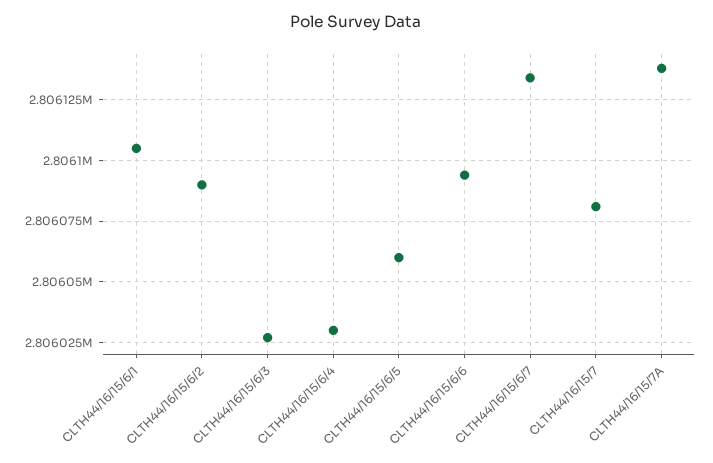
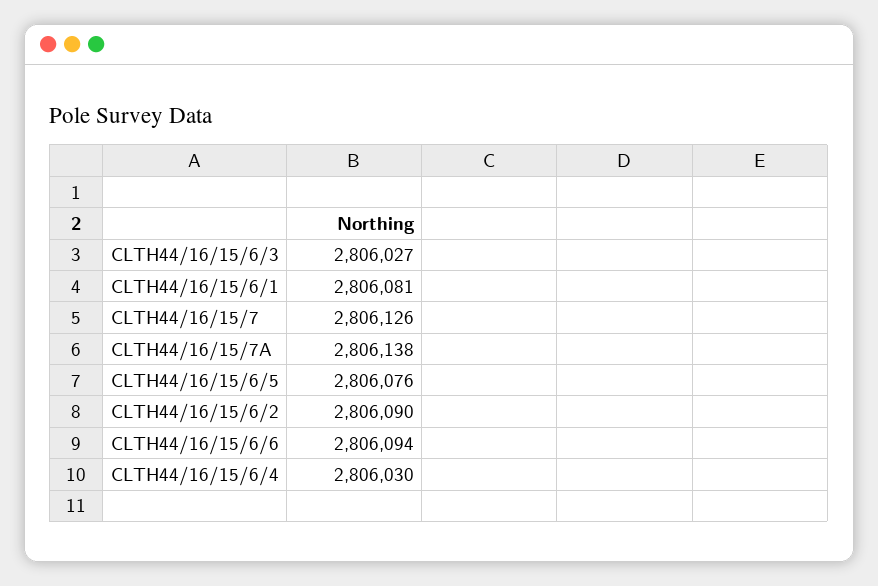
  {
-   "CLTH44/16/15/6/1": 2806105,
+   "CLTH44/16/15/6/1": 2806081,
    "CLTH44/16/15/6/2": 2806090,
    "CLTH44/16/15/6/3": 2806027,
    "CLTH44/16/15/6/4": 2806030,
-   "CLTH44/16/15/6/5": 2806060,
+   "CLTH44/16/15/6/5": 2806076,
    "CLTH44/16/15/6/6": 2806094,
-   "CLTH44/16/15/6/7": 2806135,
-   "CLTH44/16/15/7": 2806080,
+   "CLTH44/16/15/7": 2806126,
    "CLTH44/16/15/7A": 2806138
  }

